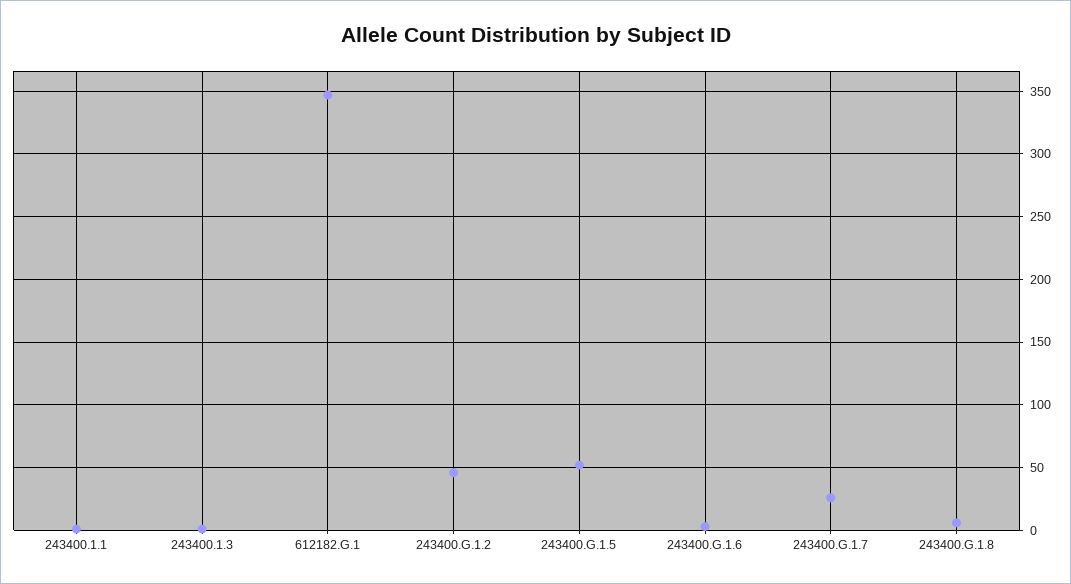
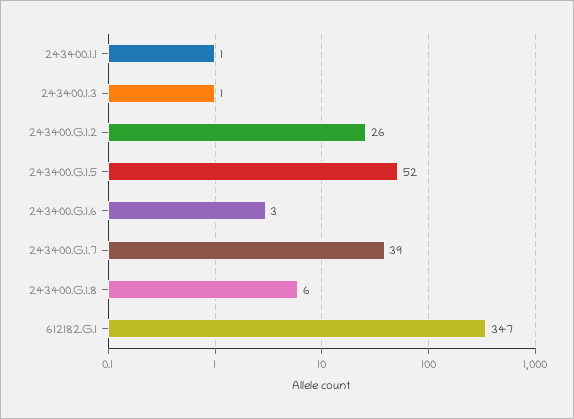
  {
    "243400.1.1": 1,
    "243400.1.3": 1,
    "612182.G.1": 347,
-   "243400.G.1.2": 45,
+   "243400.G.1.2": 26,
    "243400.G.1.5": 52,
    "243400.G.1.6": 3,
-   "243400.G.1.7": 25,
+   "243400.G.1.7": 39,
    "243400.G.1.8": 6
  }

